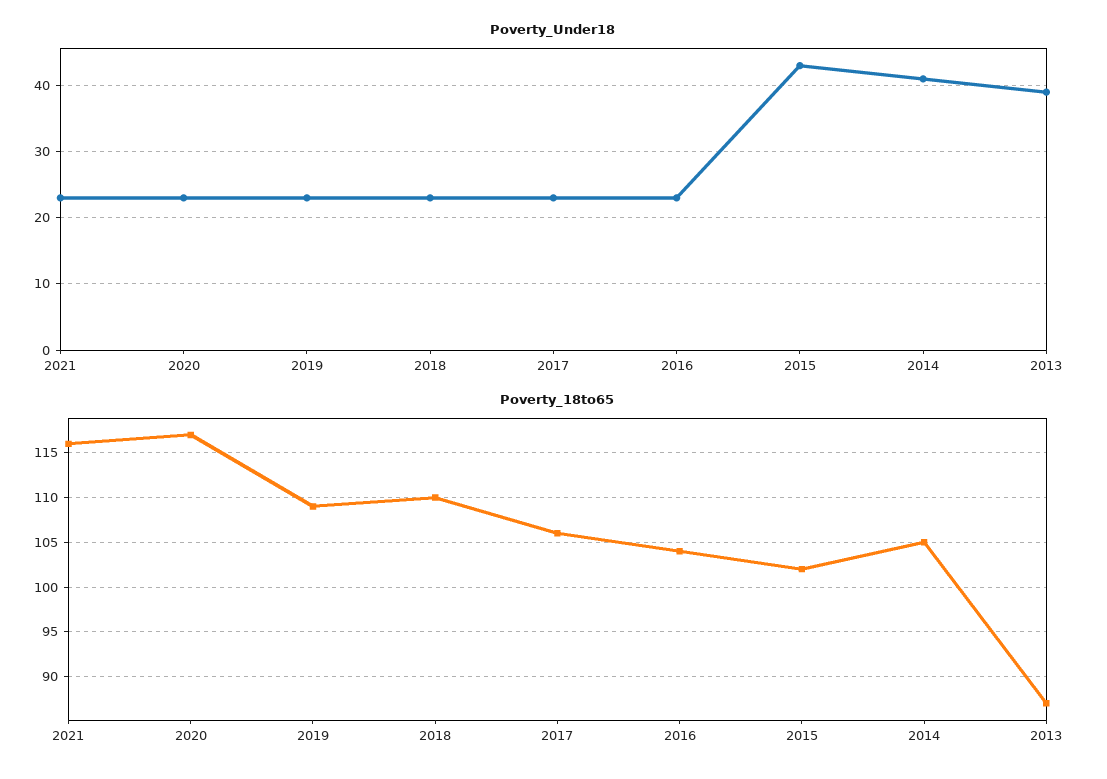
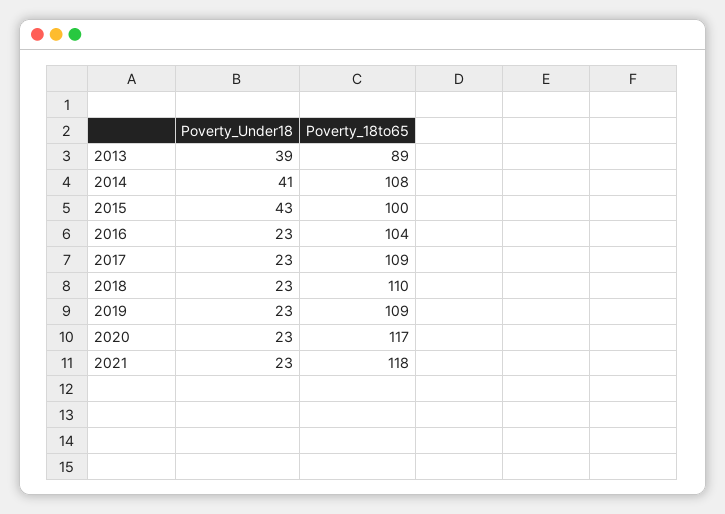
  {
    "Poverty_Under18": {
      "2021": 23,
      "2020": 23,
      "2019": 23,
      "2018": 23,
      "2017": 23,
      "2016": 23,
      "2015": 43,
      "2014": 41,
      "2013": 39
    },
    "Poverty_18to65": {
-     "2021": 116,
+     "2021": 118,
      "2020": 117,
      "2019": 109,
      "2018": 110,
-     "2017": 106,
+     "2017": 109,
      "2016": 104,
-     "2015": 102,
+     "2015": 100,
-     "2014": 105,
+     "2014": 108,
-     "2013": 87
+     "2013": 89
    }
  }

